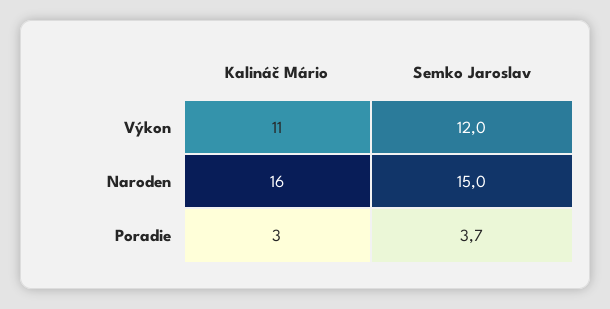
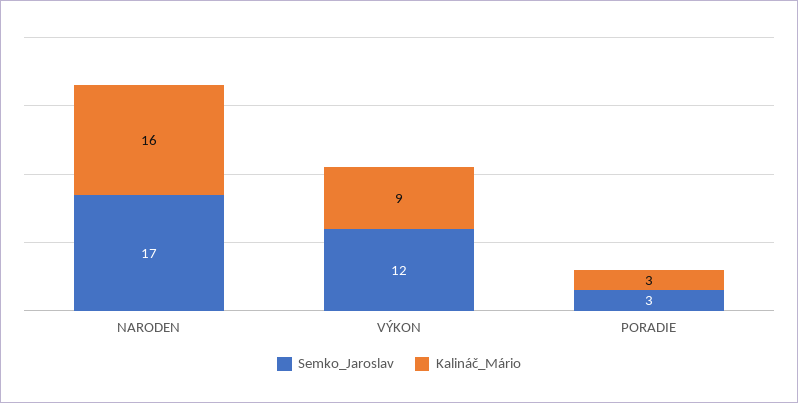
  {
    "Kalináč Mário": {
-     "Výkon": 11,
+     "Výkon": 9,
      "Naroden": 16,
      "Poradie": 3
    },
    "Semko Jaroslav": {
      "Výkon": 12,
-     "Naroden": 15,
+     "Naroden": 17,
-     "Poradie": 3.7
+     "Poradie": 3
    }
  }

